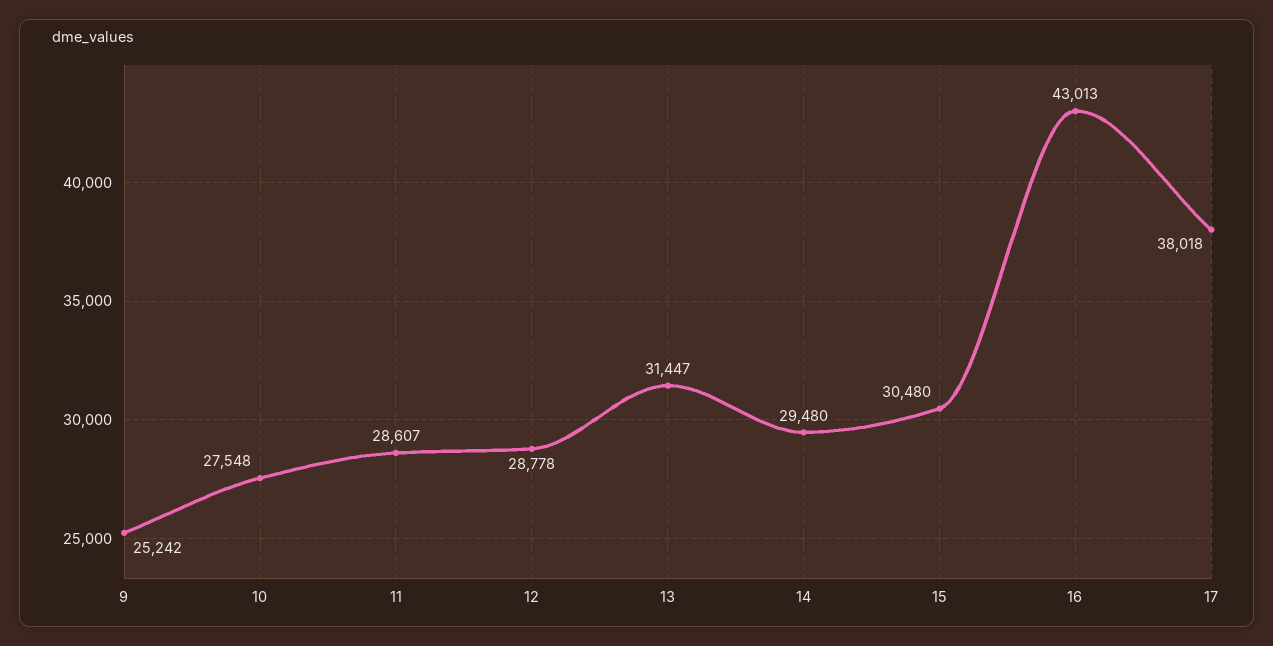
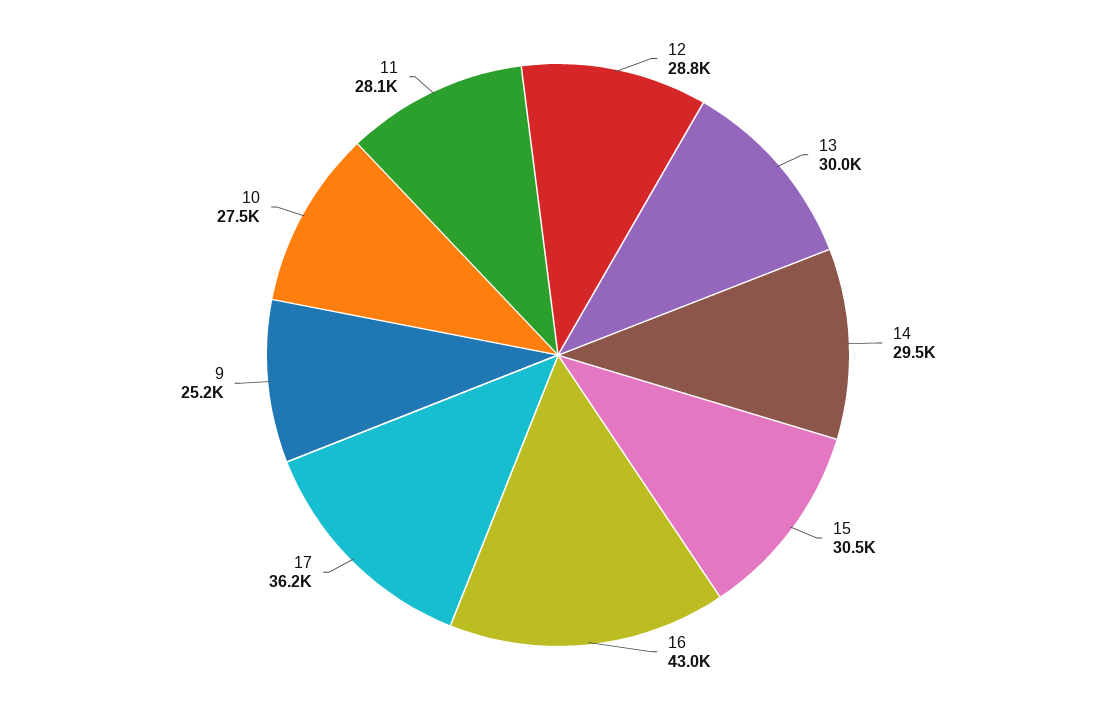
  {
    "9": 25242,
    "10": 27548,
-   "11": 28607,
+   "11": 28100,
    "12": 28778,
-   "13": 31447,
+   "13": 30000,
    "14": 29480,
    "15": 30480,
    "16": 43013,
-   "17": 38018
+   "17": 36200
  }

